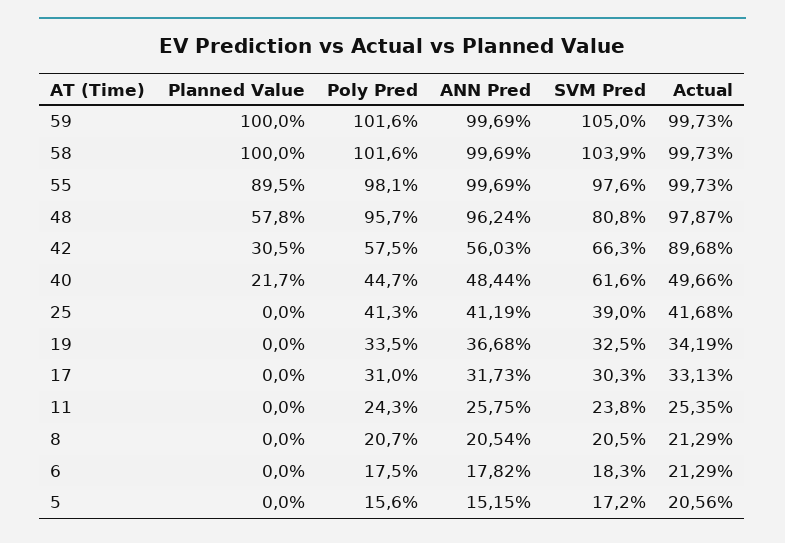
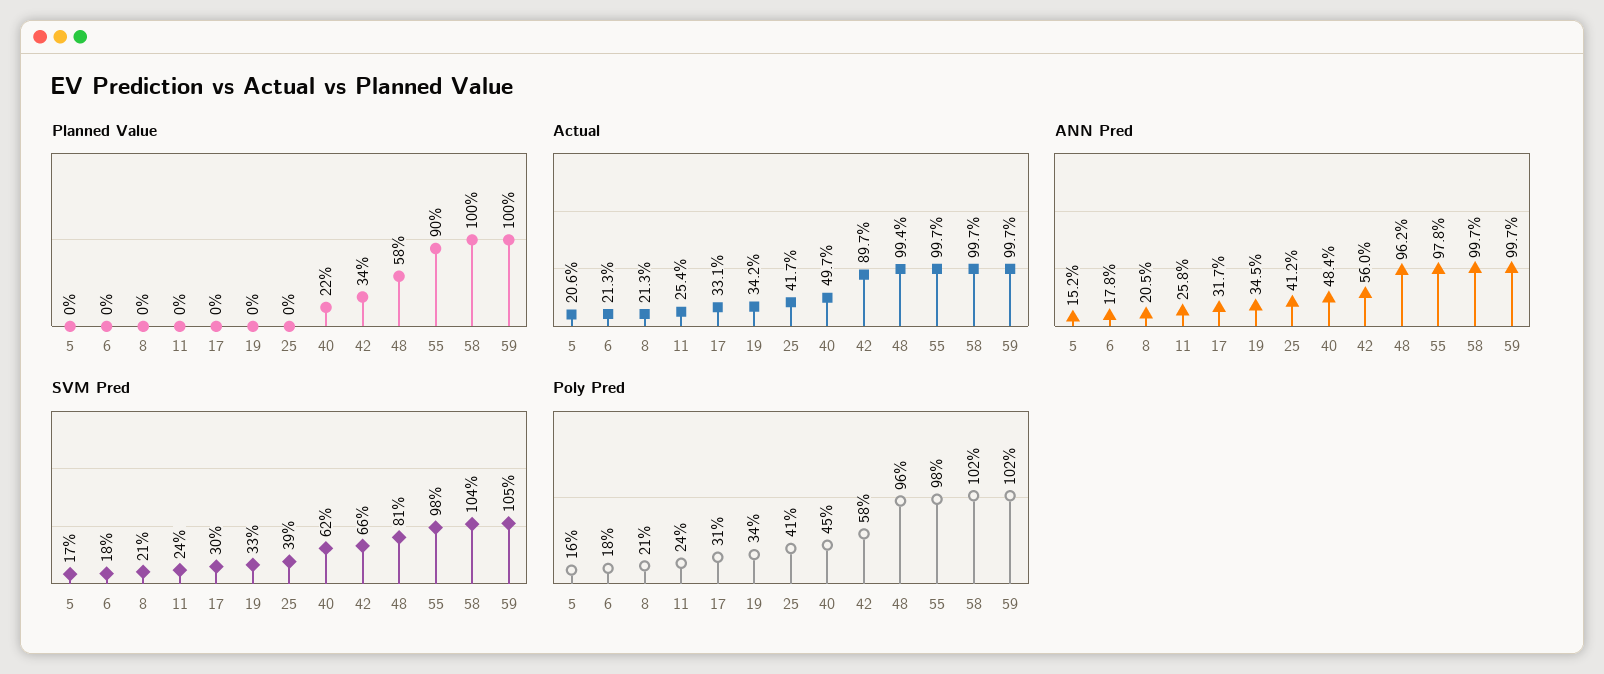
  {
    "Planned Value": {
      "59": 100,
      "58": 100,
      "55": 89.5,
      "48": 57.8,
-     "42": 30.5,
+     "42": 34,
      "40": 21.7,
      "25": 0,
      "19": 0,
      "17": 0,
      "11": 0,
      "8": 0,
      "6": 0,
      "5": 0
    },
    "Poly Pred": {
      "59": 101.6,
      "58": 101.6,
      "55": 98.1,
      "48": 95.7,
      "42": 57.5,
      "40": 44.7,
      "25": 41.3,
      "19": 33.5,
      "17": 31,
      "11": 24.3,
      "8": 20.7,
      "6": 17.5,
      "5": 15.6
    },
    "ANN Pred": {
      "59": 99.69,
      "58": 99.69,
-     "55": 99.69,
+     "55": 97.8,
      "48": 96.24,
      "42": 56.03,
      "40": 48.44,
      "25": 41.19,
-     "19": 36.68,
+     "19": 34.5,
      "17": 31.73,
      "11": 25.75,
      "8": 20.54,
      "6": 17.82,
      "5": 15.15
    },
    "SVM Pred": {
      "59": 105,
      "58": 103.9,
      "55": 97.6,
      "48": 80.8,
      "42": 66.3,
      "40": 61.6,
      "25": 39,
      "19": 32.5,
      "17": 30.3,
      "11": 23.8,
      "8": 20.5,
      "6": 18.3,
      "5": 17.2
    },
    "Actual": {
      "59": 99.73,
      "58": 99.73,
      "55": 99.73,
-     "48": 97.87,
+     "48": 99.4,
      "42": 89.68,
      "40": 49.66,
      "25": 41.68,
      "19": 34.19,
      "17": 33.13,
      "11": 25.35,
      "8": 21.29,
      "6": 21.29,
      "5": 20.56
    }
  }

